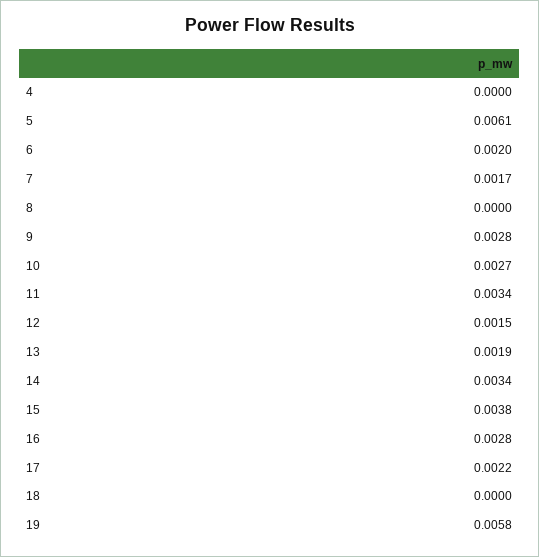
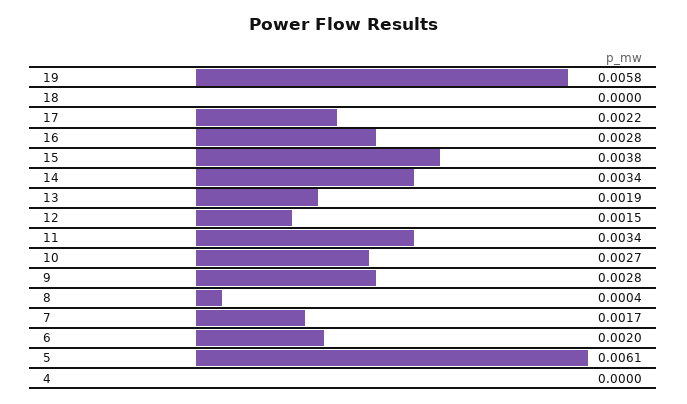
  {
    "4": 0,
    "5": 0.0061,
    "6": 0.002,
    "7": 0.0017,
-   "8": 0,
+   "8": 0.0004,
    "9": 0.0028,
    "10": 0.0027,
    "11": 0.0034,
    "12": 0.0015,
    "13": 0.0019,
    "14": 0.0034,
    "15": 0.0038,
    "16": 0.0028,
    "17": 0.0022,
    "18": 0,
    "19": 0.0058
  }

